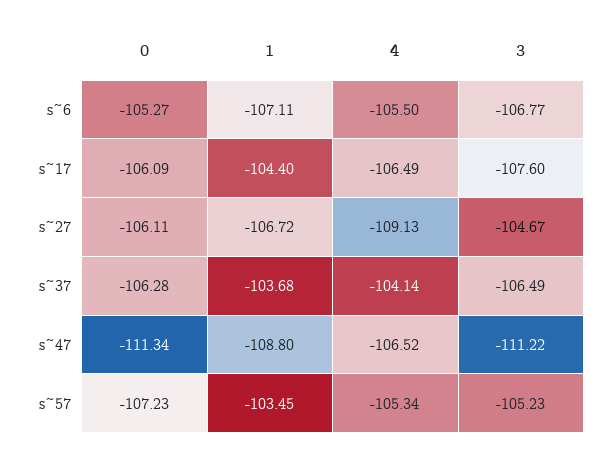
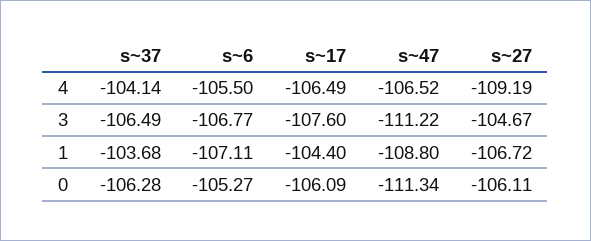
  {
    "0": {
      "s~6": -105.27,
      "s~17": -106.09,
      "s~27": -106.11,
      "s~37": -106.28,
-     "s~47": -111.34,
+     "s~47": -111.34
-     "s~57": -107.23
    },
    "1": {
      "s~6": -107.11,
      "s~17": -104.4,
      "s~27": -106.72,
      "s~37": -103.68,
-     "s~47": -108.8,
+     "s~47": -108.8
-     "s~57": -103.45
    },
    "4": {
      "s~6": -105.5,
      "s~17": -106.49,
-     "s~27": -109.13,
+     "s~27": -109.19,
      "s~37": -104.14,
-     "s~47": -106.52,
+     "s~47": -106.52
-     "s~57": -105.34
    },
    "3": {
      "s~6": -106.77,
      "s~17": -107.6,
      "s~27": -104.67,
      "s~37": -106.49,
-     "s~47": -111.22,
+     "s~47": -111.22
-     "s~57": -105.23
    }
  }

